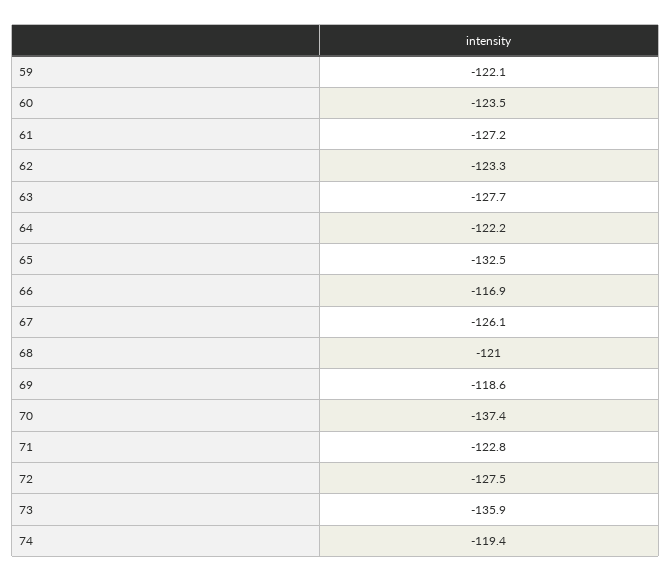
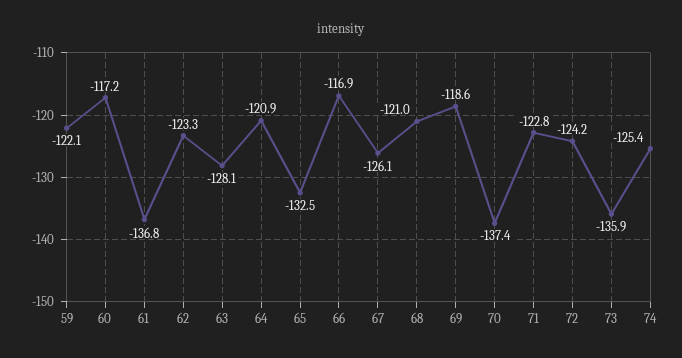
  {
    "59": -122.1,
-   "60": -123.5,
+   "60": -117.2,
-   "61": -127.2,
+   "61": -136.8,
    "62": -123.3,
-   "63": -127.7,
+   "63": -128.1,
-   "64": -122.2,
+   "64": -120.9,
    "65": -132.5,
    "66": -116.9,
    "67": -126.1,
    "68": -121,
    "69": -118.6,
    "70": -137.4,
    "71": -122.8,
-   "72": -127.5,
+   "72": -124.2,
    "73": -135.9,
-   "74": -119.4
+   "74": -125.4
  }

